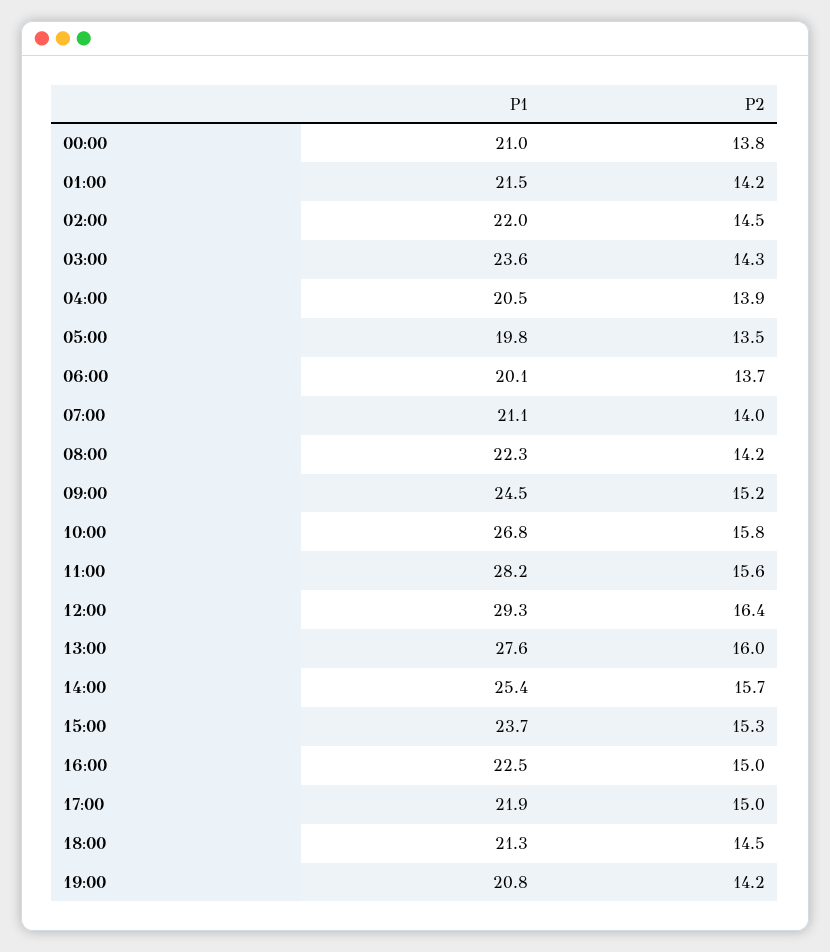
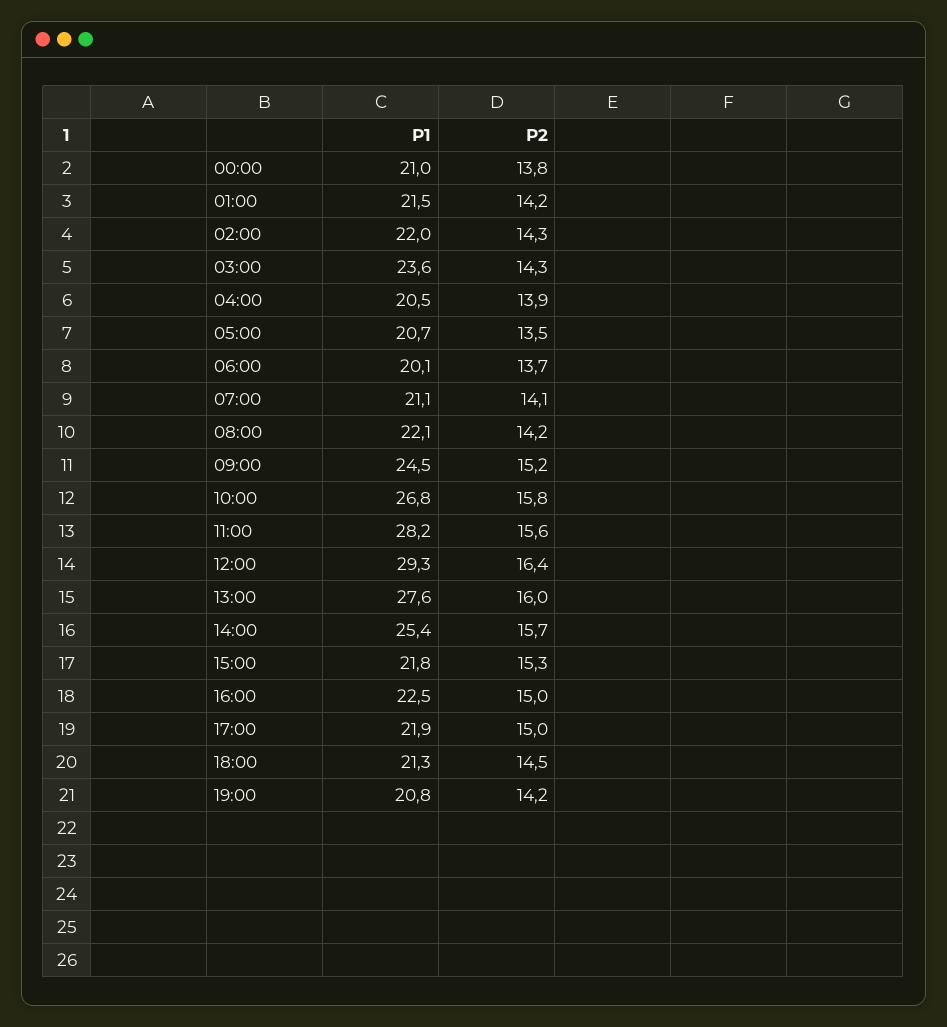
  {
    "P1": {
      "00:00": 21,
      "01:00": 21.5,
      "02:00": 22,
      "03:00": 23.6,
      "04:00": 20.5,
-     "05:00": 19.8,
+     "05:00": 20.7,
      "06:00": 20.1,
      "07:00": 21.1,
-     "08:00": 22.3,
+     "08:00": 22.1,
      "09:00": 24.5,
      "10:00": 26.8,
      "11:00": 28.2,
      "12:00": 29.3,
      "13:00": 27.6,
      "14:00": 25.4,
-     "15:00": 23.7,
+     "15:00": 21.8,
      "16:00": 22.5,
      "17:00": 21.9,
      "18:00": 21.3,
      "19:00": 20.8
    },
    "P2": {
      "00:00": 13.8,
      "01:00": 14.2,
-     "02:00": 14.5,
+     "02:00": 14.3,
      "03:00": 14.3,
      "04:00": 13.9,
      "05:00": 13.5,
      "06:00": 13.7,
-     "07:00": 14,
+     "07:00": 14.1,
      "08:00": 14.2,
      "09:00": 15.2,
      "10:00": 15.8,
      "11:00": 15.6,
      "12:00": 16.4,
      "13:00": 16,
      "14:00": 15.7,
      "15:00": 15.3,
      "16:00": 15,
      "17:00": 15,
      "18:00": 14.5,
      "19:00": 14.2
    }
  }

